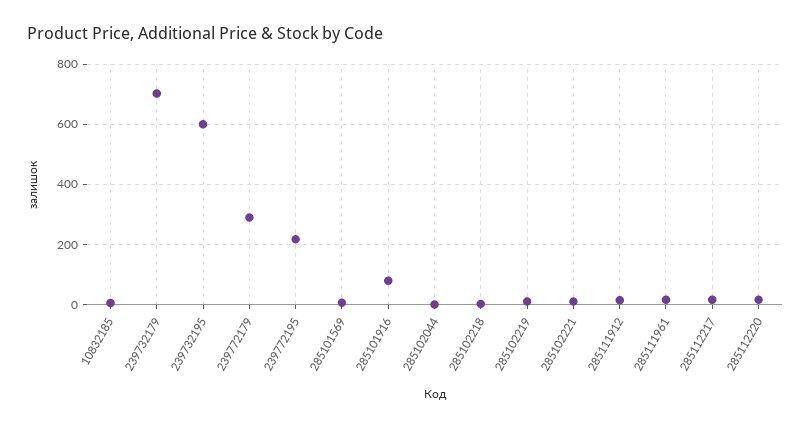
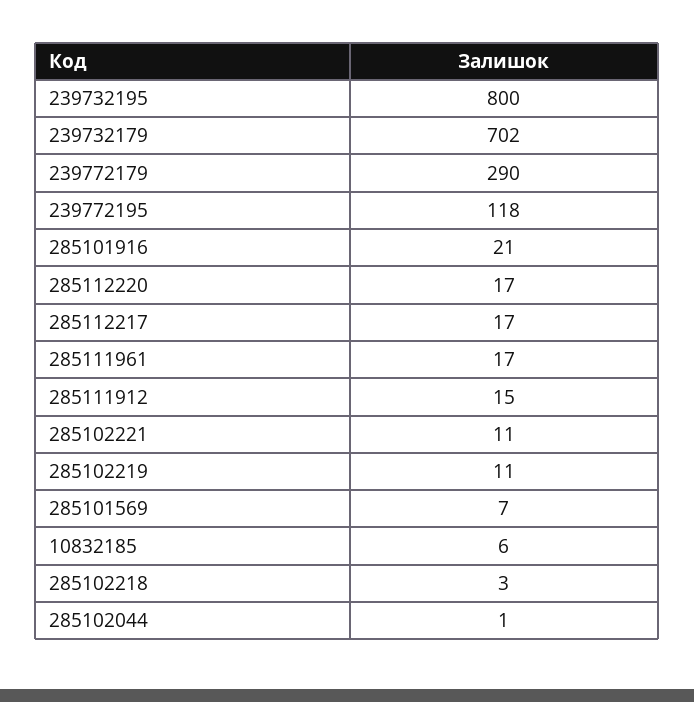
  {
    "10832185": 6,
    "239732179": 702,
-   "239732195": 600,
+   "239732195": 800,
    "239772179": 290,
-   "239772195": 220,
+   "239772195": 118,
    "285101569": 7,
-   "285101916": 80,
+   "285101916": 21,
    "285102044": 1,
    "285102218": 3,
    "285102219": 11,
    "285102221": 11,
    "285111912": 15,
    "285111961": 17,
    "285112217": 17,
    "285112220": 17
  }

